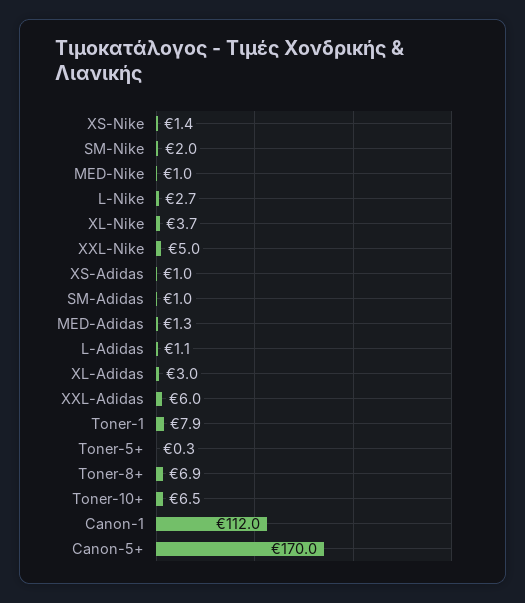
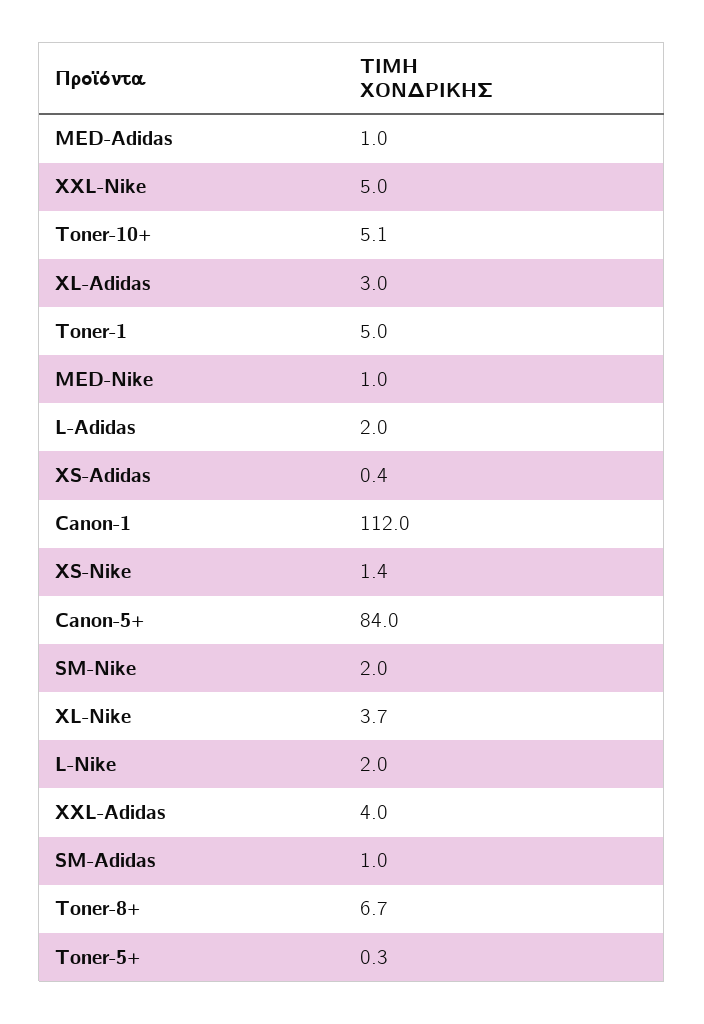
  {
    "XS-Nike": 1.4,
    "SM-Nike": 2,
    "MED-Nike": 1,
-   "L-Nike": 2.7,
+   "L-Nike": 2,
    "XL-Nike": 3.7,
    "XXL-Nike": 5,
-   "XS-Adidas": 1,
+   "XS-Adidas": 0.4,
    "SM-Adidas": 1,
-   "MED-Adidas": 1.3,
+   "MED-Adidas": 1,
-   "L-Adidas": 1.1,
+   "L-Adidas": 2,
    "XL-Adidas": 3,
-   "XXL-Adidas": 6,
+   "XXL-Adidas": 4,
-   "Toner-1": 7.9,
+   "Toner-1": 5,
    "Toner-5+": 0.3,
-   "Toner-8+": 6.9,
+   "Toner-8+": 6.7,
-   "Toner-10+": 6.5,
+   "Toner-10+": 5.1,
    "Canon-1": 112,
-   "Canon-5+": 170
+   "Canon-5+": 84
  }

